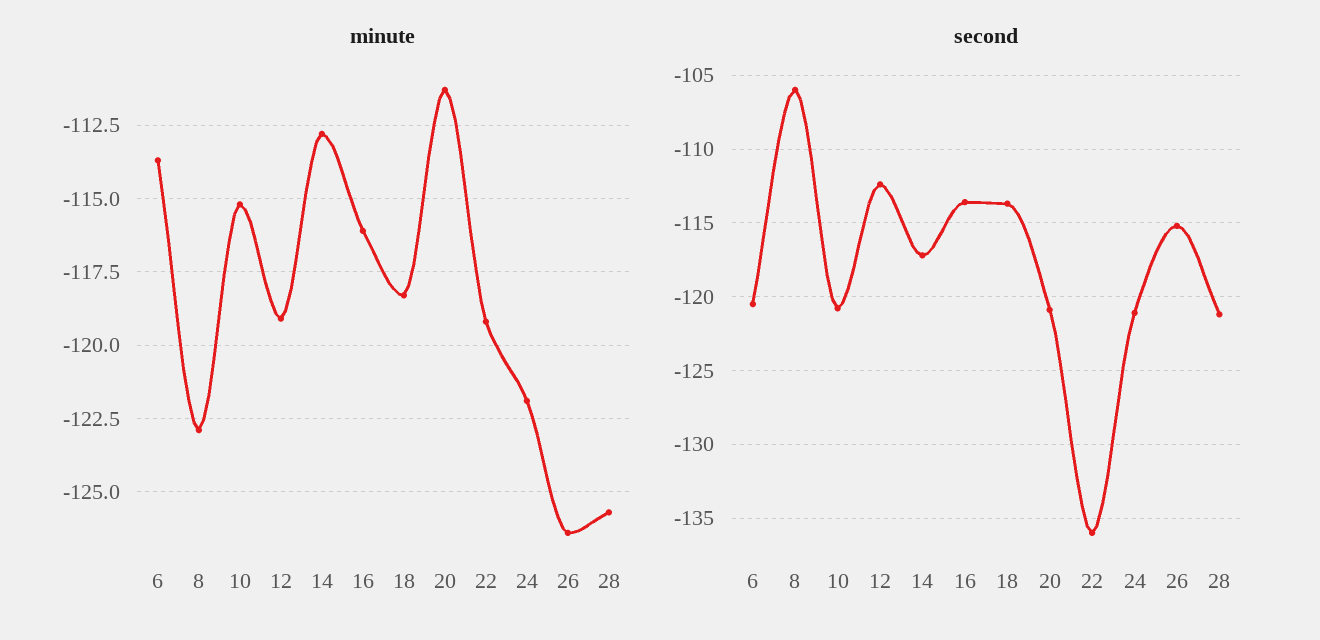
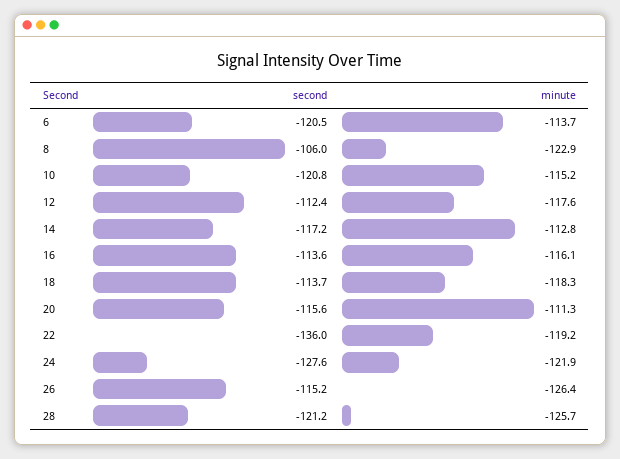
  {
    "minute": {
      "6": -113.7,
      "8": -122.9,
      "10": -115.2,
-     "12": -119,
+     "12": -117.6,
      "14": -112.8,
      "16": -116.1,
      "18": -118.3,
      "20": -111.3,
      "22": -119.2,
      "24": -121.9,
      "26": -126.4,
      "28": -125.7
    },
    "second": {
      "6": -120.5,
      "8": -106,
      "10": -120.8,
      "12": -112.4,
      "14": -117.2,
      "16": -113.6,
      "18": -113.7,
-     "20": -121,
+     "20": -115.6,
      "22": -136,
-     "24": -121,
+     "24": -127.6,
      "26": -115.2,
      "28": -121.2
    }
  }

